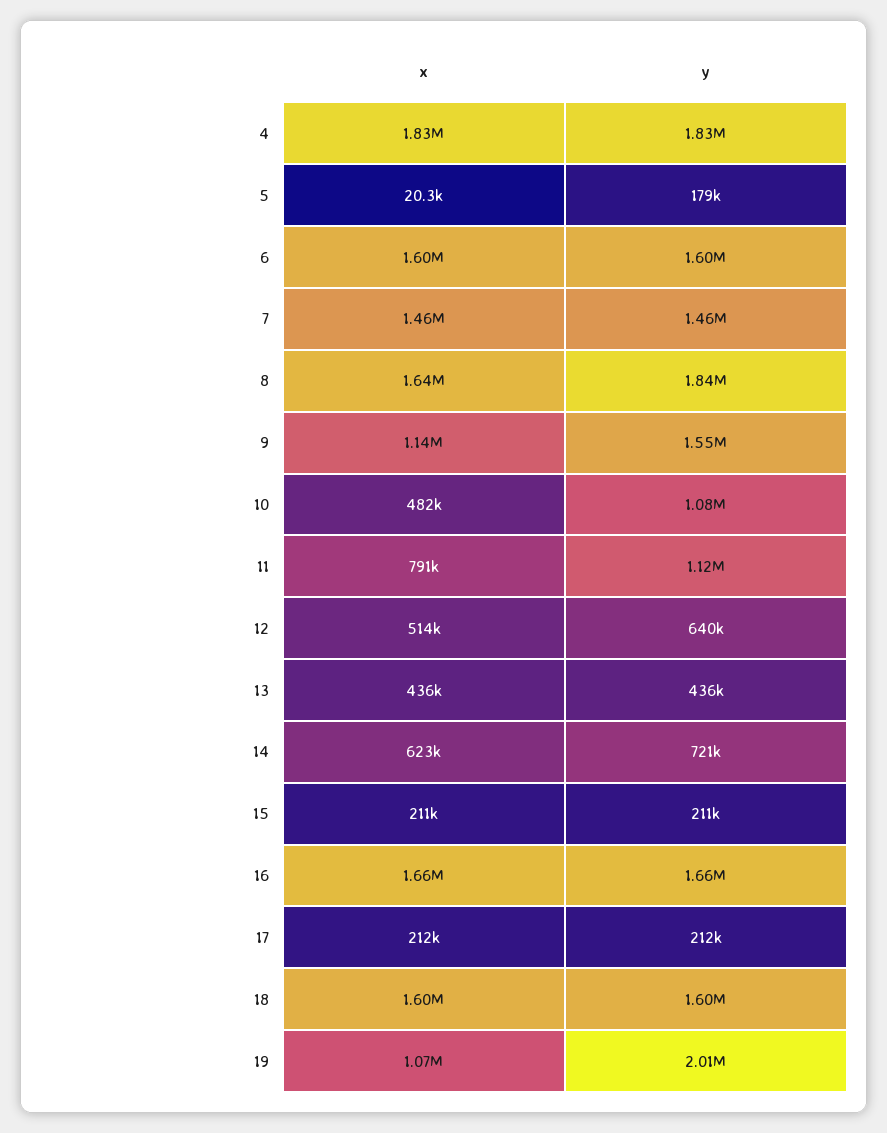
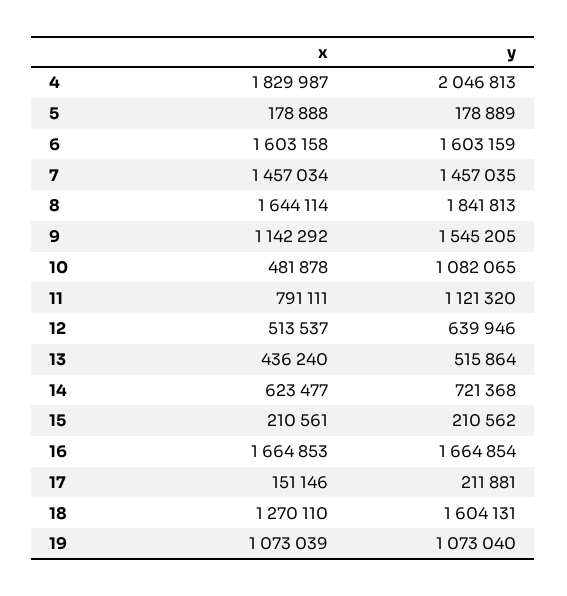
  {
    "x": {
      "4": 1829987,
-     "5": 20300,
+     "5": 178888,
      "6": 1603158,
      "7": 1457034,
      "8": 1644114,
      "9": 1142292,
      "10": 481878,
      "11": 791111,
      "12": 513537,
      "13": 436240,
      "14": 623477,
      "15": 210561,
      "16": 1664853,
-     "17": 212000,
+     "17": 151146,
-     "18": 1600000,
+     "18": 1270110,
      "19": 1073039
    },
    "y": {
-     "4": 1830000,
+     "4": 2046813,
      "5": 178889,
      "6": 1603159,
      "7": 1457035,
      "8": 1841813,
      "9": 1545205,
      "10": 1082065,
      "11": 1121320,
      "12": 639946,
-     "13": 436000,
+     "13": 515864,
      "14": 721368,
      "15": 210562,
      "16": 1664854,
      "17": 211881,
      "18": 1604131,
-     "19": 2010000
+     "19": 1073040
    }
  }

